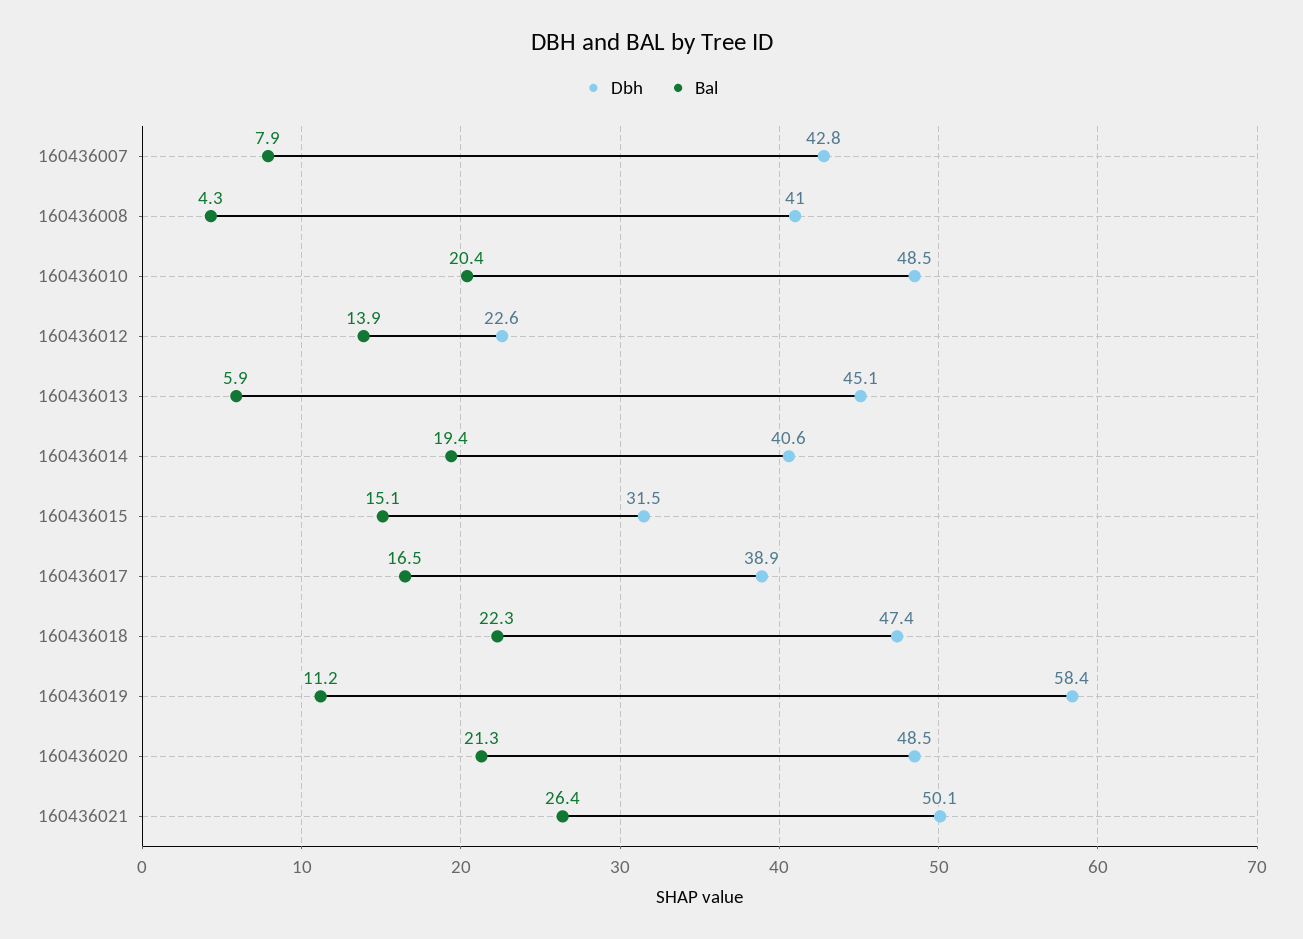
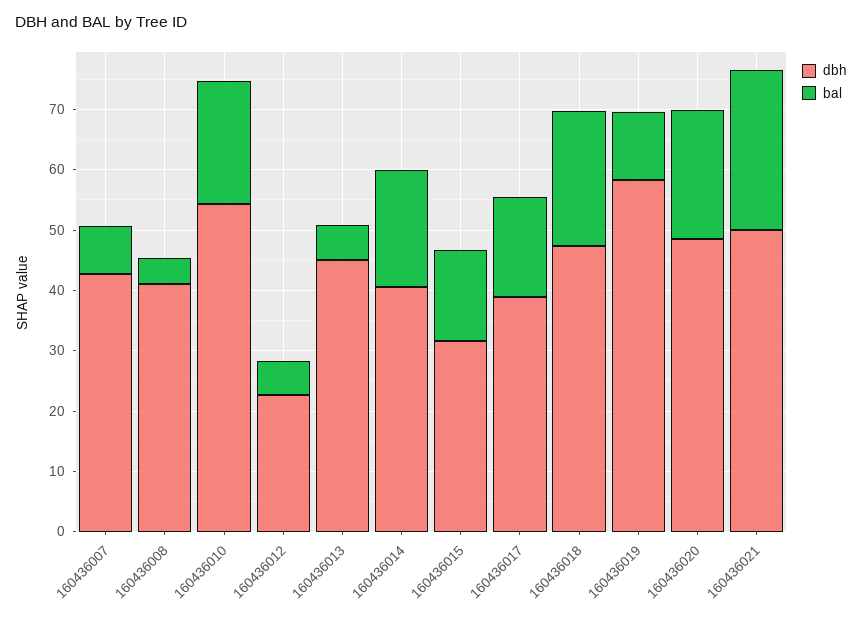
  {
    "Dbh": {
      "160436007": 42.8,
      "160436008": 41,
-     "160436010": 48.5,
+     "160436010": 54,
      "160436012": 22.6,
      "160436013": 45.1,
      "160436014": 40.6,
      "160436015": 31.5,
      "160436017": 38.9,
      "160436018": 47.4,
      "160436019": 58.4,
      "160436020": 48.5,
      "160436021": 50.1
    },
    "Bal": {
      "160436007": 7.9,
      "160436008": 4.3,
      "160436010": 20.4,
-     "160436012": 13.9,
+     "160436012": 6,
      "160436013": 5.9,
      "160436014": 19.4,
      "160436015": 15.1,
      "160436017": 16.5,
      "160436018": 22.3,
      "160436019": 11.2,
      "160436020": 21.3,
      "160436021": 26.4
    }
  }

